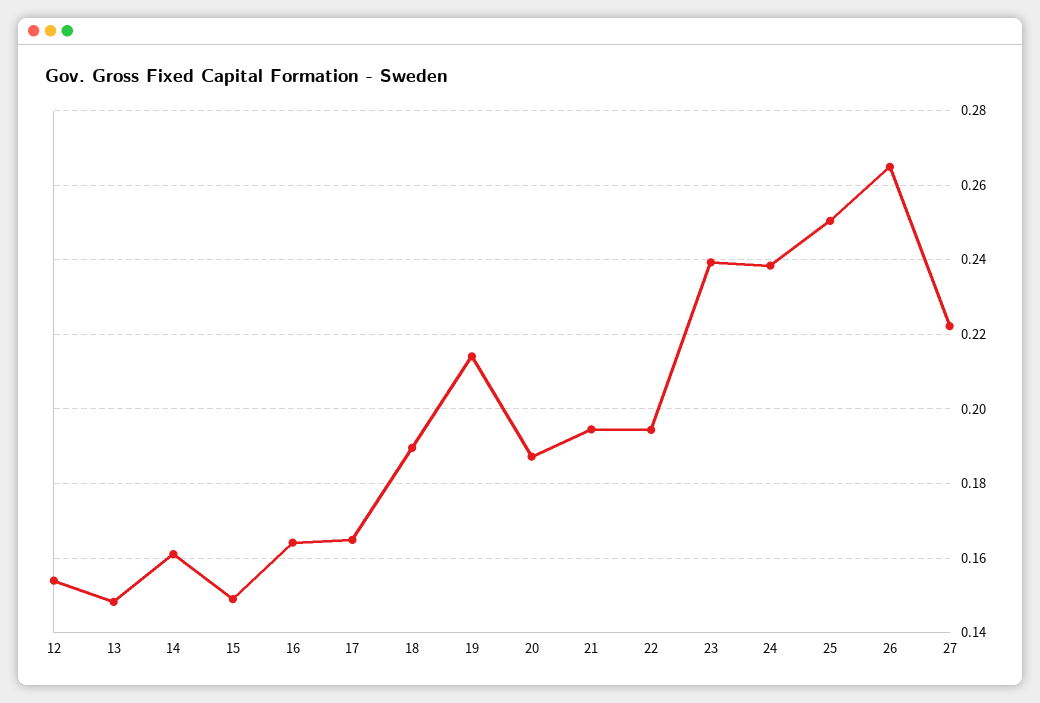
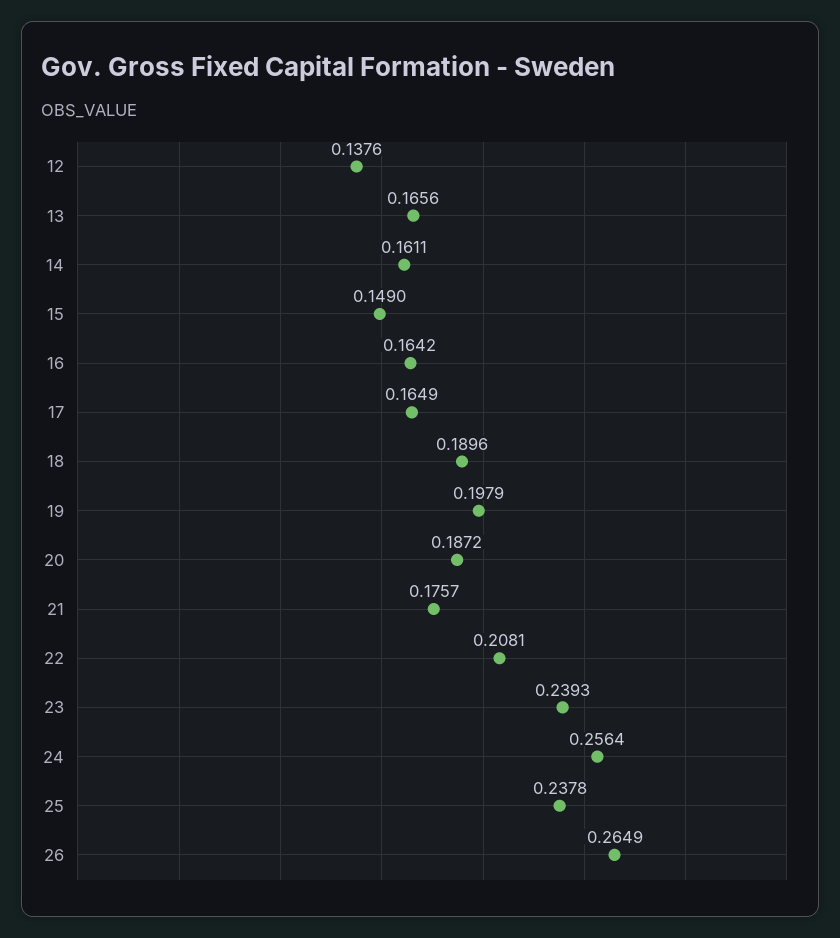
  {
-   "12": 0.154,
+   "12": 0.1376,
-   "13": 0.148,
+   "13": 0.1656,
    "14": 0.1611,
    "15": 0.149,
    "16": 0.1642,
    "17": 0.1649,
    "18": 0.1896,
-   "19": 0.214,
+   "19": 0.1979,
    "20": 0.1872,
-   "21": 0.194,
+   "21": 0.1757,
-   "22": 0.194,
+   "22": 0.2081,
    "23": 0.2393,
-   "24": 0.238,
+   "24": 0.2564,
-   "25": 0.25,
+   "25": 0.2378,
-   "26": 0.2649,
+   "26": 0.2649
-   "27": 0.222
  }

